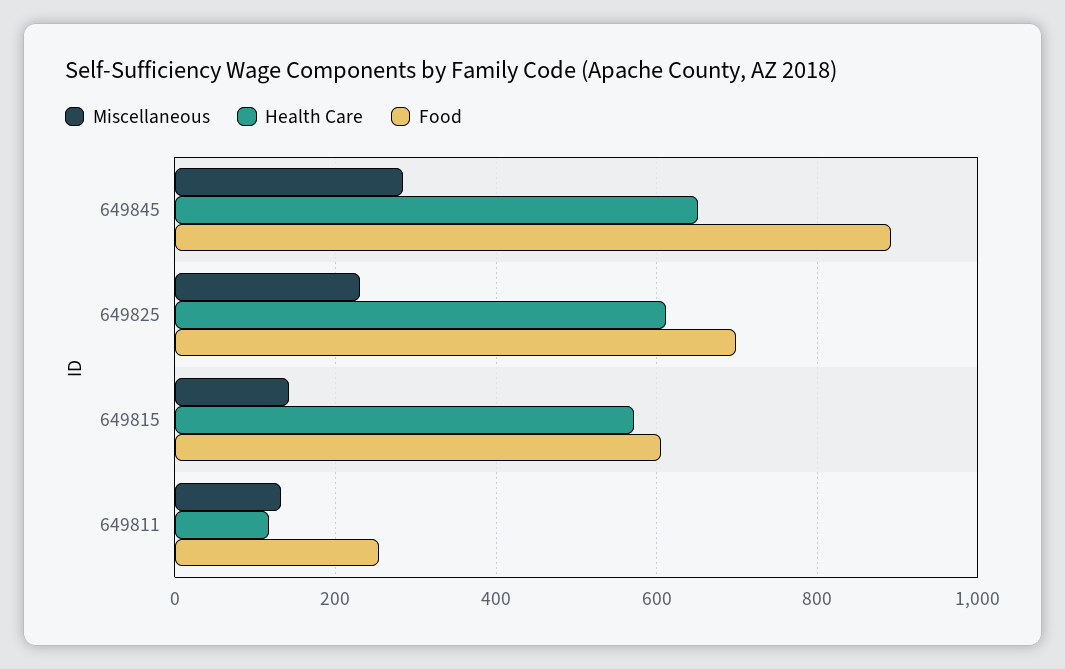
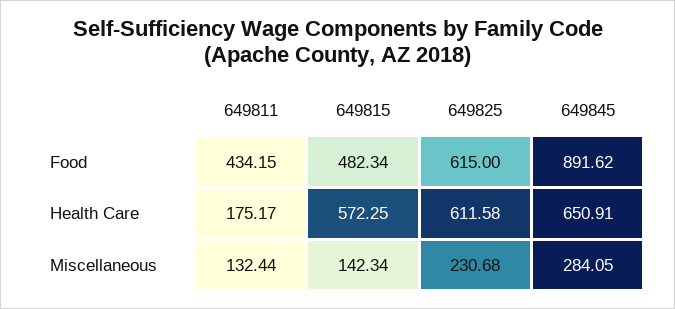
  {
    "Miscellaneous": {
      "649845": 284.05,
      "649825": 230.68,
      "649815": 142.34,
      "649811": 132.44
    },
    "Health Care": {
      "649845": 650.91,
      "649825": 611.58,
      "649815": 572.25,
-     "649811": 120
+     "649811": 175.17
    },
    "Food": {
      "649845": 891.62,
-     "649825": 700,
+     "649825": 615,
-     "649815": 600,
+     "649815": 482.34,
-     "649811": 260
+     "649811": 434.15
    }
  }

